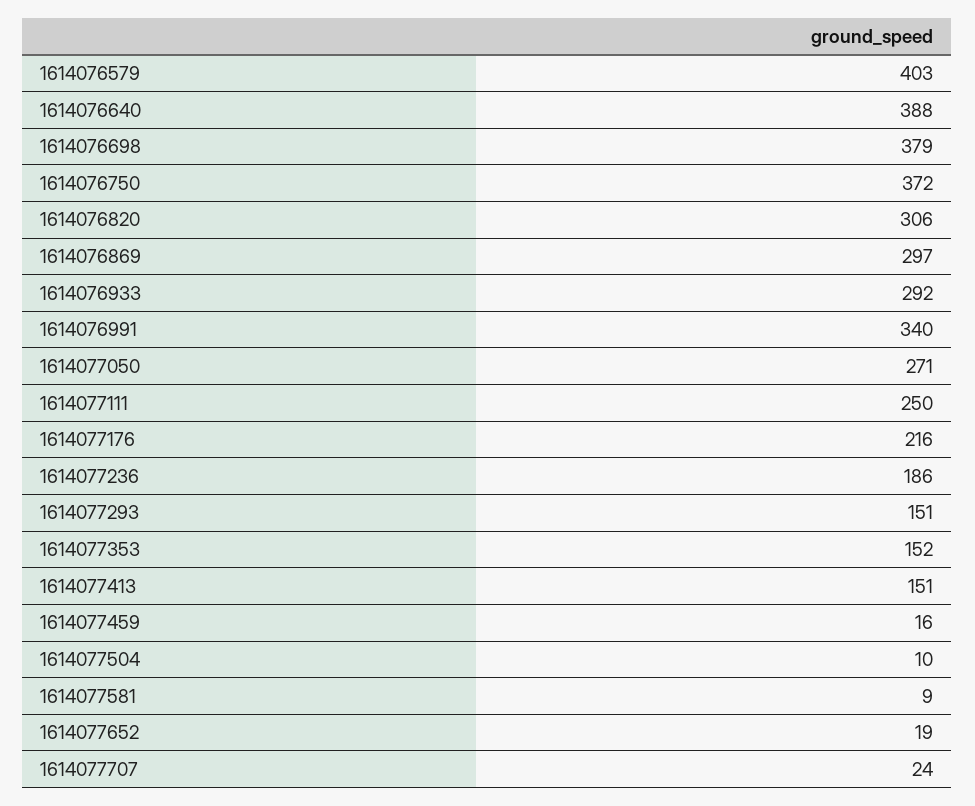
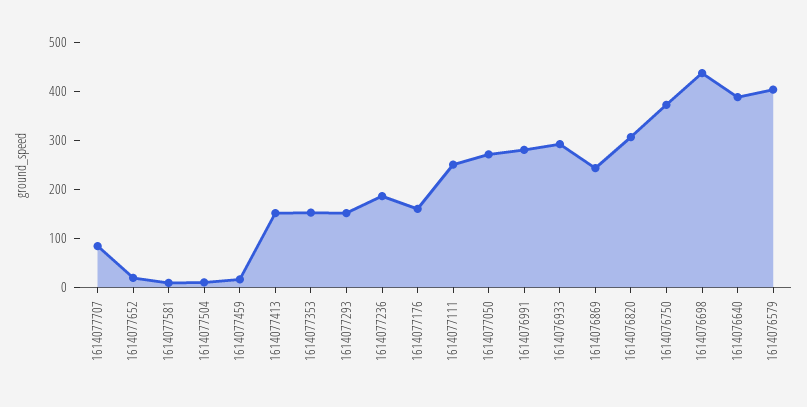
  {
    "1614076579": 403,
    "1614076640": 388,
-   "1614076698": 379,
+   "1614076698": 440,
    "1614076750": 372,
    "1614076820": 306,
-   "1614076869": 297,
+   "1614076869": 240,
    "1614076933": 292,
-   "1614076991": 340,
+   "1614076991": 280,
    "1614077050": 271,
    "1614077111": 250,
-   "1614077176": 216,
+   "1614077176": 160,
    "1614077236": 186,
    "1614077293": 151,
    "1614077353": 152,
    "1614077413": 151,
    "1614077459": 16,
    "1614077504": 10,
    "1614077581": 9,
    "1614077652": 19,
-   "1614077707": 24
+   "1614077707": 80
  }

